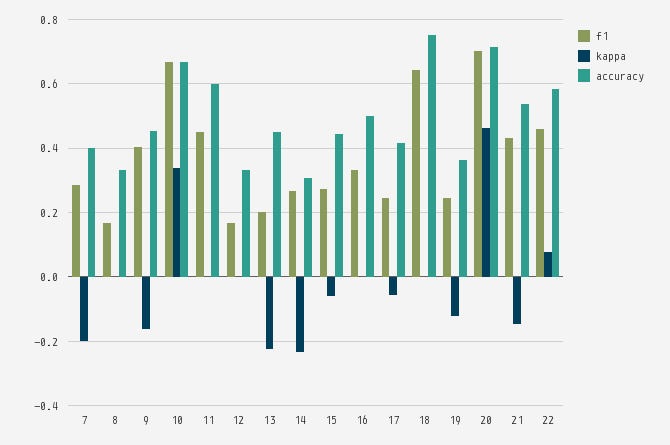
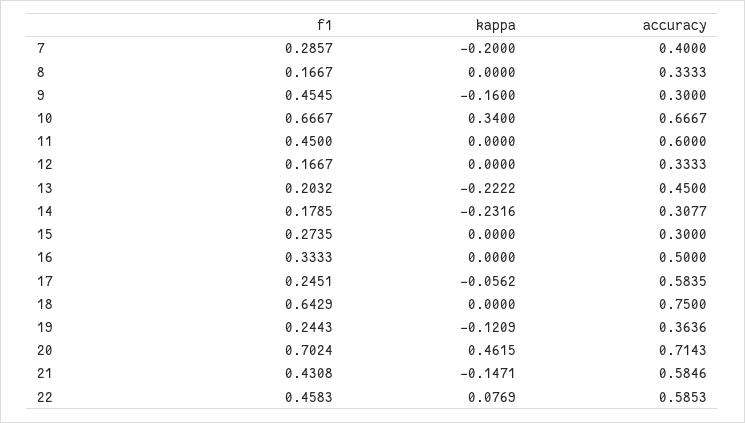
  {
    "f1": {
      "7": 0.2857,
      "8": 0.1667,
-     "9": 0.4,
+     "9": 0.4545,
      "10": 0.6667,
      "11": 0.45,
      "12": 0.1667,
      "13": 0.2032,
-     "14": 0.26,
+     "14": 0.1785,
      "15": 0.2735,
      "16": 0.3333,
      "17": 0.2451,
      "18": 0.6429,
      "19": 0.2443,
      "20": 0.7024,
      "21": 0.4308,
      "22": 0.4583
    },
    "kappa": {
      "7": -0.2,
      "8": 0,
      "9": -0.16,
      "10": 0.34,
      "11": 0,
      "12": 0,
      "13": -0.2222,
      "14": -0.2316,
-     "15": -0.06,
+     "15": 0,
      "16": 0,
      "17": -0.0562,
      "18": 0,
      "19": -0.1209,
      "20": 0.4615,
      "21": -0.1471,
      "22": 0.0769
    },
    "accuracy": {
      "7": 0.4,
      "8": 0.3333,
-     "9": 0.46,
+     "9": 0.3,
      "10": 0.6667,
      "11": 0.6,
      "12": 0.3333,
      "13": 0.45,
      "14": 0.3077,
-     "15": 0.44,
+     "15": 0.3,
      "16": 0.5,
-     "17": 0.42,
+     "17": 0.5835,
      "18": 0.75,
      "19": 0.3636,
      "20": 0.7143,
-     "21": 0.54,
+     "21": 0.5846,
      "22": 0.5853
    }
  }

